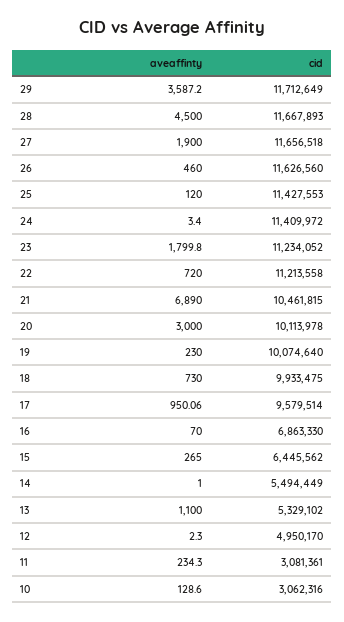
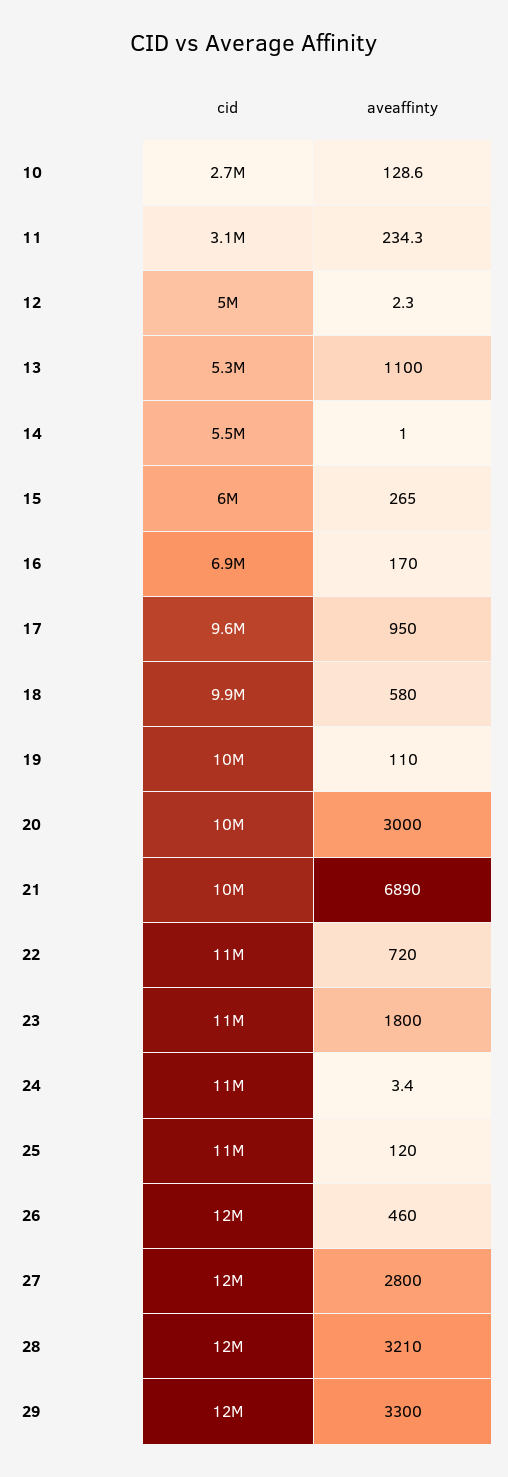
  {
    "aveaffinty": {
-     "29": 3587.2,
+     "29": 3300,
-     "28": 4500,
+     "28": 3210,
-     "27": 1900,
+     "27": 2800,
      "26": 460,
      "25": 120,
      "24": 3.4,
-     "23": 1799.8,
+     "23": 1800,
      "22": 720,
      "21": 6890,
      "20": 3000,
-     "19": 230,
+     "19": 110,
-     "18": 730,
+     "18": 580,
-     "17": 950.06,
+     "17": 950,
-     "16": 70,
+     "16": 170,
      "15": 265,
      "14": 1,
      "13": 1100,
      "12": 2.3,
      "11": 234.3,
      "10": 128.6
    },
    "cid": {
      "29": 11712649,
      "28": 11667893,
      "27": 11656518,
      "26": 11626560,
      "25": 11427553,
      "24": 11409972,
      "23": 11234052,
      "22": 11213558,
      "21": 10461815,
      "20": 10113978,
      "19": 10074640,
      "18": 9933475,
      "17": 9579514,
      "16": 6863330,
-     "15": 6445562,
+     "15": 6000000,
      "14": 5494449,
      "13": 5329102,
      "12": 4950170,
      "11": 3081361,
-     "10": 3062316
+     "10": 2700000
    }
  }

